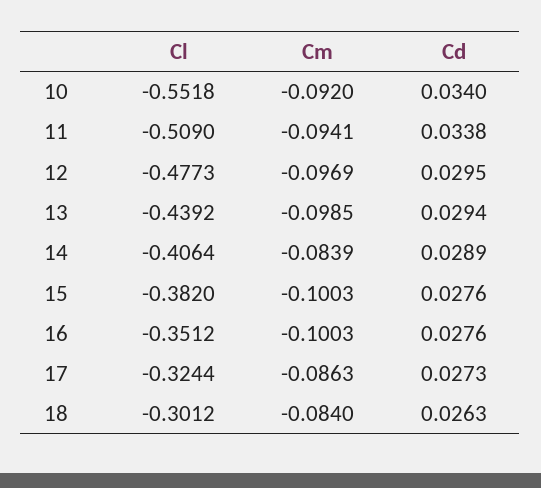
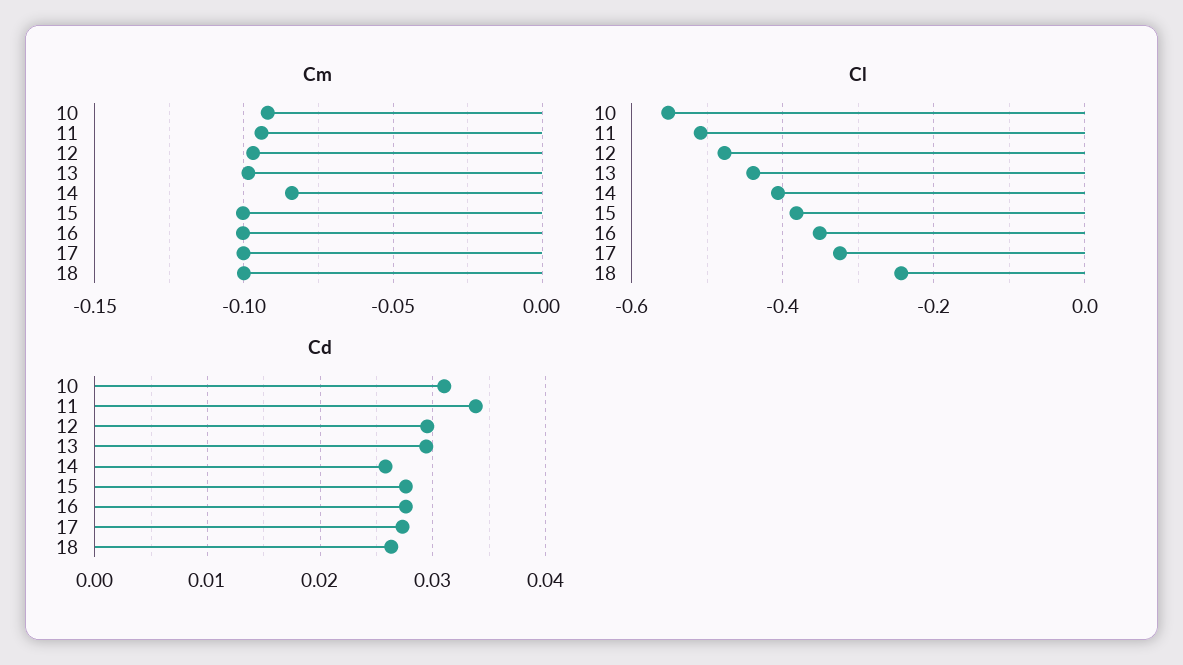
  {
    "Cl": {
      "10": -0.5518,
      "11": -0.509,
      "12": -0.4773,
      "13": -0.4392,
      "14": -0.4064,
      "15": -0.382,
      "16": -0.3512,
      "17": -0.3244,
-     "18": -0.3012
+     "18": -0.24
    },
    "Cm": {
      "10": -0.092,
      "11": -0.0941,
      "12": -0.0969,
      "13": -0.0985,
      "14": -0.0839,
      "15": -0.1003,
      "16": -0.1003,
-     "17": -0.0863,
+     "17": -0.1,
-     "18": -0.084
+     "18": -0.1
    },
    "Cd": {
-     "10": 0.034,
+     "10": 0.031,
      "11": 0.0338,
      "12": 0.0295,
      "13": 0.0294,
-     "14": 0.0289,
+     "14": 0.026,
      "15": 0.0276,
      "16": 0.0276,
      "17": 0.0273,
      "18": 0.0263
    }
  }

